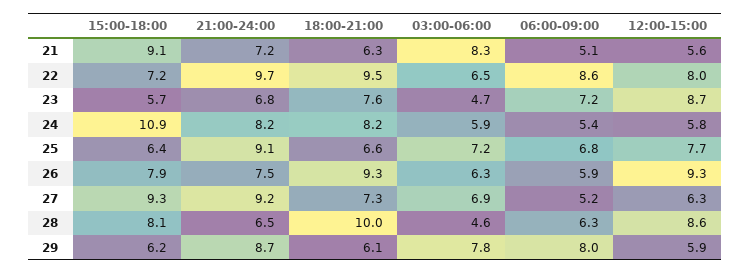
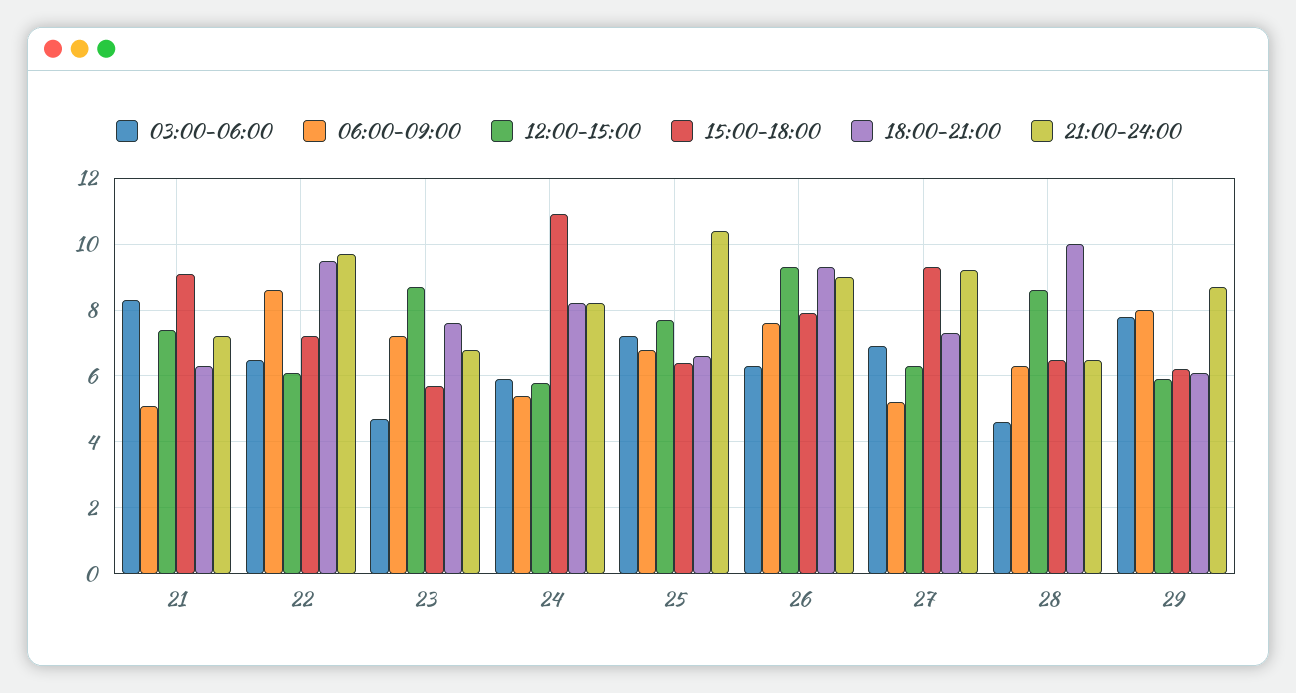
  {
    "15:00-18:00": {
      "21": 9.1,
      "22": 7.2,
      "23": 5.7,
      "24": 10.9,
      "25": 6.4,
      "26": 7.9,
      "27": 9.3,
-     "28": 8.1,
+     "28": 6.5,
      "29": 6.2
    },
    "21:00-24:00": {
      "21": 7.2,
      "22": 9.7,
      "23": 6.8,
      "24": 8.2,
-     "25": 9.1,
+     "25": 10.5,
-     "26": 7.5,
+     "26": 9,
      "27": 9.2,
      "28": 6.5,
      "29": 8.7
    },
    "18:00-21:00": {
      "21": 6.3,
      "22": 9.5,
      "23": 7.6,
      "24": 8.2,
      "25": 6.6,
      "26": 9.3,
      "27": 7.3,
      "28": 10,
      "29": 6.1
    },
    "03:00-06:00": {
      "21": 8.3,
      "22": 6.5,
      "23": 4.7,
      "24": 5.9,
      "25": 7.2,
      "26": 6.3,
      "27": 6.9,
      "28": 4.6,
      "29": 7.8
    },
    "06:00-09:00": {
      "21": 5.1,
      "22": 8.6,
      "23": 7.2,
      "24": 5.4,
      "25": 6.8,
-     "26": 5.9,
+     "26": 7.5,
      "27": 5.2,
      "28": 6.3,
      "29": 8
    },
    "12:00-15:00": {
-     "21": 5.6,
+     "21": 7.5,
-     "22": 8,
+     "22": 6,
      "23": 8.7,
      "24": 5.8,
      "25": 7.7,
      "26": 9.3,
      "27": 6.3,
      "28": 8.6,
      "29": 5.9
    }
  }

